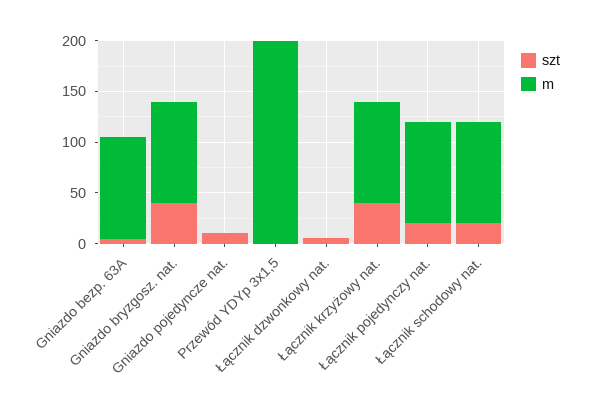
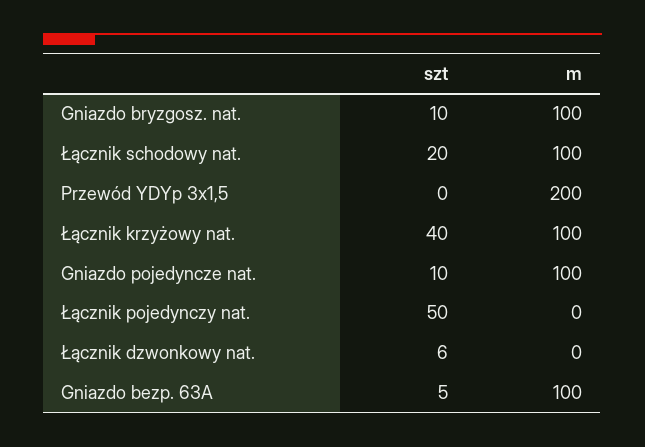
  {
    "szt": {
      "Gniazdo bezp. 63A": 5,
-     "Gniazdo bryzgosz. nat.": 40,
+     "Gniazdo bryzgosz. nat.": 10,
      "Gniazdo pojedyncze nat.": 10,
      "Przewód YDYp 3x1,5": 0,
      "Łącznik dzwonkowy nat.": 6,
      "Łącznik krzyżowy nat.": 40,
-     "Łącznik pojedynczy nat.": 20,
+     "Łącznik pojedynczy nat.": 50,
      "Łącznik schodowy nat.": 20
    },
    "m": {
      "Gniazdo bezp. 63A": 100,
      "Gniazdo bryzgosz. nat.": 100,
-     "Gniazdo pojedyncze nat.": 0,
+     "Gniazdo pojedyncze nat.": 100,
      "Przewód YDYp 3x1,5": 200,
      "Łącznik dzwonkowy nat.": 0,
      "Łącznik krzyżowy nat.": 100,
-     "Łącznik pojedynczy nat.": 100,
+     "Łącznik pojedynczy nat.": 0,
      "Łącznik schodowy nat.": 100
    }
  }

